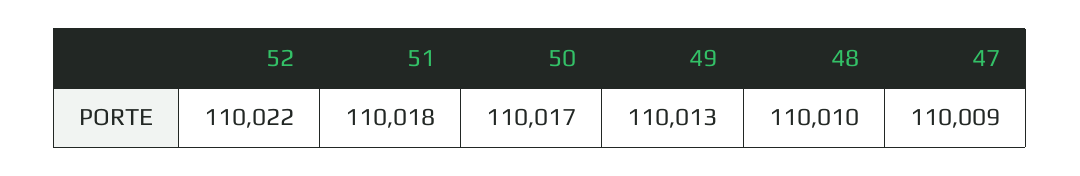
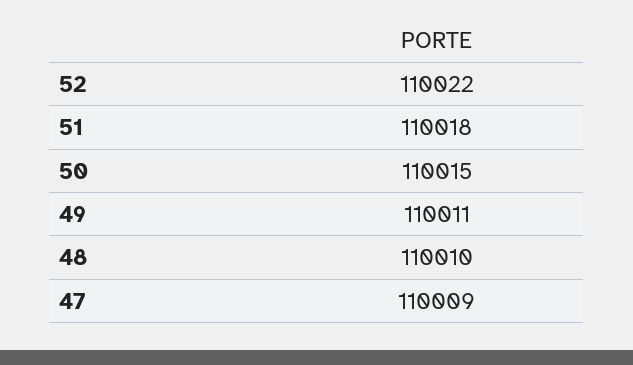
  {
    "52": 110022,
    "51": 110018,
-   "50": 110017,
+   "50": 110015,
-   "49": 110013,
+   "49": 110011,
    "48": 110010,
    "47": 110009
  }

